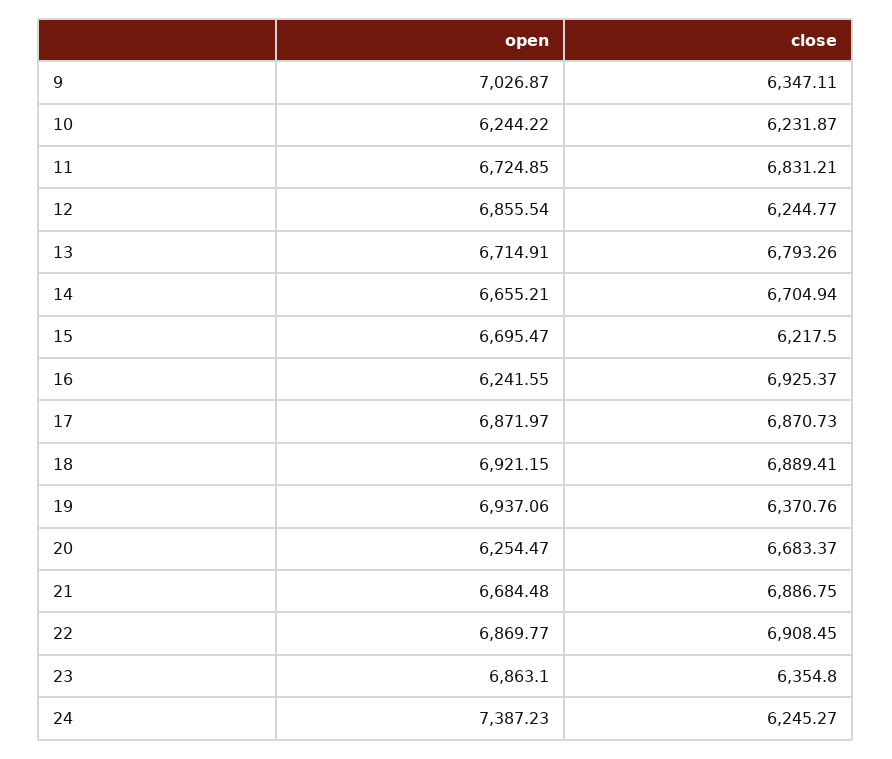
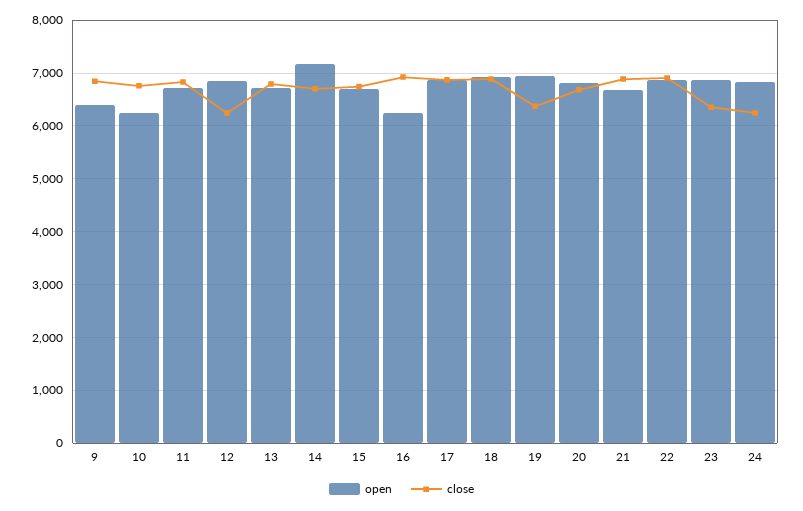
  {
    "open": {
-     "9": 7026.87,
+     "9": 6400,
      "10": 6244.22,
      "11": 6724.85,
      "12": 6855.54,
      "13": 6714.91,
-     "14": 6655.21,
+     "14": 7200,
      "15": 6695.47,
      "16": 6241.55,
      "17": 6871.97,
      "18": 6921.15,
      "19": 6937.06,
-     "20": 6254.47,
+     "20": 6800,
      "21": 6684.48,
      "22": 6869.77,
      "23": 6863.1,
-     "24": 7387.23
+     "24": 6800
    },
    "close": {
-     "9": 6347.11,
+     "9": 6800,
-     "10": 6231.87,
+     "10": 6800,
      "11": 6831.21,
      "12": 6244.77,
      "13": 6793.26,
      "14": 6704.94,
-     "15": 6217.5,
+     "15": 6800,
      "16": 6925.37,
      "17": 6870.73,
      "18": 6889.41,
      "19": 6370.76,
      "20": 6683.37,
      "21": 6886.75,
      "22": 6908.45,
      "23": 6354.8,
      "24": 6245.27
    }
  }

